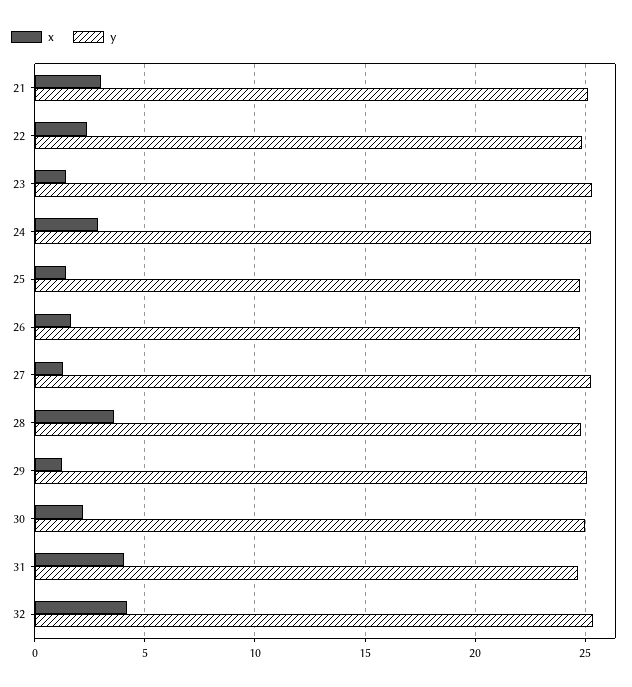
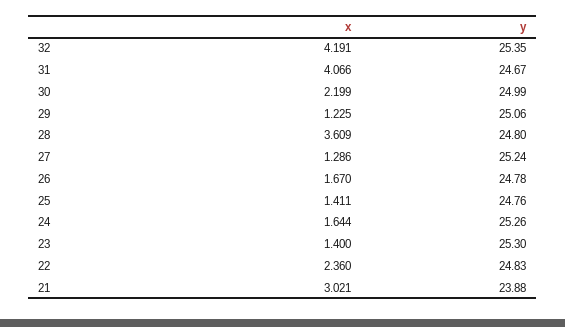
  {
    "x": {
      "21": 3.021,
      "22": 2.36,
      "23": 1.4,
-     "24": 3,
+     "24": 1.644,
      "25": 1.411,
      "26": 1.67,
      "27": 1.286,
      "28": 3.609,
      "29": 1.225,
      "30": 2.199,
      "31": 4.066,
      "32": 4.191
    },
    "y": {
-     "21": 25,
+     "21": 23.88,
      "22": 24.83,
      "23": 25.3,
      "24": 25.26,
      "25": 24.76,
      "26": 24.78,
      "27": 25.24,
      "28": 24.8,
      "29": 25.06,
      "30": 24.99,
      "31": 24.67,
      "32": 25.35
    }
  }

